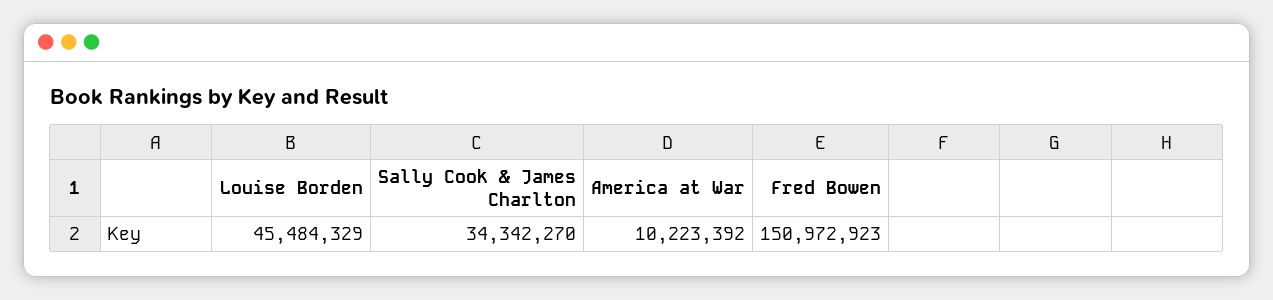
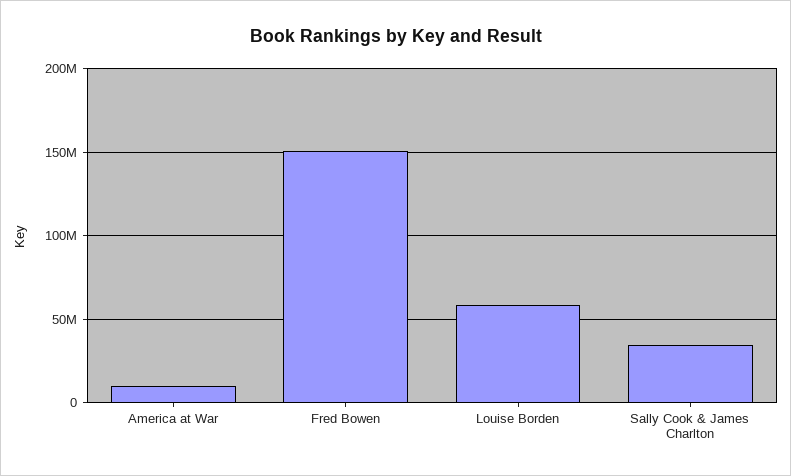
  {
-   "Louise Borden": 45484329,
+   "Louise Borden": 60000000,
    "Sally Cook & James Charlton": 34342270,
    "America at War": 10223392,
    "Fred Bowen": 150972923
  }

